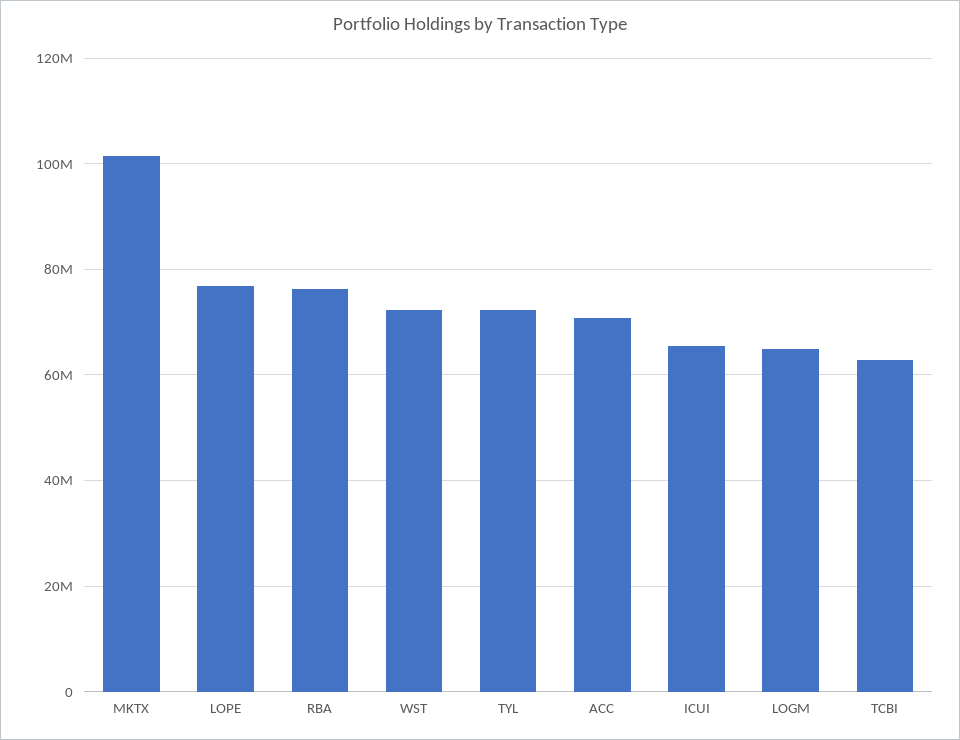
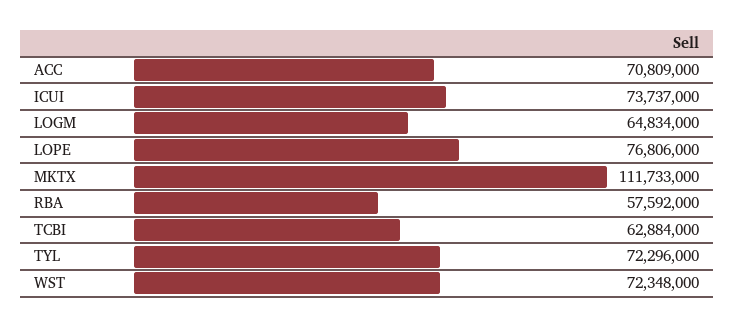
  {
-   "MKTX": 102000000,
+   "MKTX": 111733000,
    "LOPE": 76806000,
-   "RBA": 76000000,
+   "RBA": 57592000,
    "WST": 72348000,
    "TYL": 72296000,
    "ACC": 70809000,
-   "ICUI": 66000000,
+   "ICUI": 73737000,
    "LOGM": 64834000,
    "TCBI": 62884000
  }

